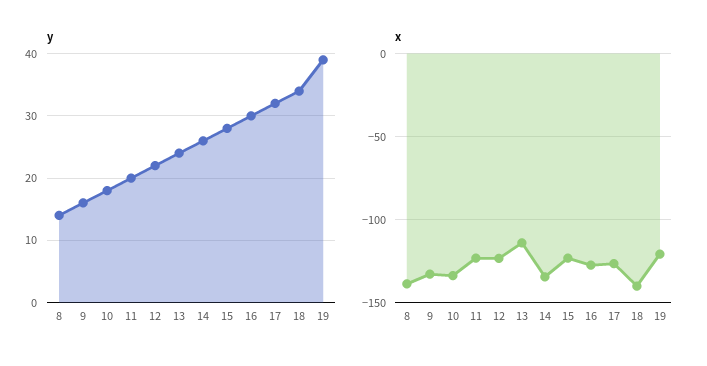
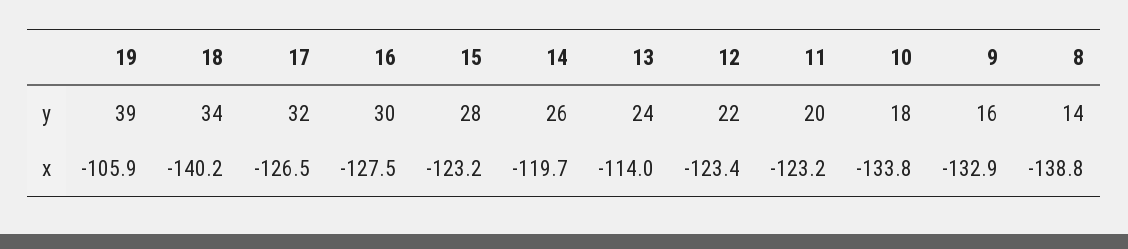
  {
    "y": {
      "8": 14,
      "9": 16,
      "10": 18,
      "11": 20,
      "12": 22,
      "13": 24,
      "14": 26,
      "15": 28,
      "16": 30,
      "17": 32,
      "18": 34,
      "19": 39
    },
    "x": {
      "8": -138.8,
      "9": -132.9,
      "10": -133.8,
      "11": -123.2,
      "12": -123.4,
      "13": -114,
-     "14": -135,
+     "14": -119.7,
      "15": -123.2,
      "16": -127.5,
      "17": -126.5,
      "18": -140.2,
-     "19": -120
+     "19": -105.9
    }
  }

